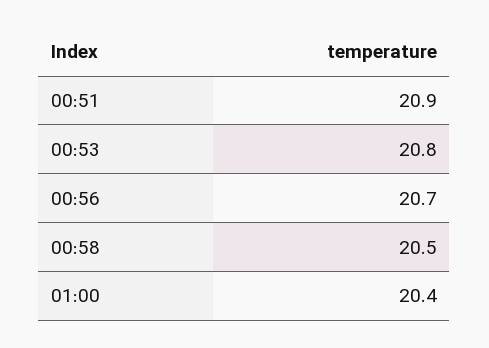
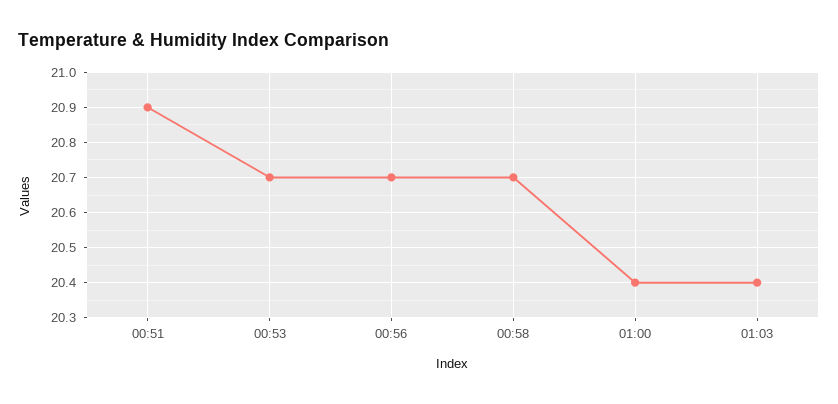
  {
    "00:51": 20.9,
-   "00:53": 20.8,
+   "00:53": 20.7,
    "00:56": 20.7,
-   "00:58": 20.5,
+   "00:58": 20.7,
-   "01:00": 20.4
+   "01:00": 20.4,
+   "01:03": 20.4
  }

